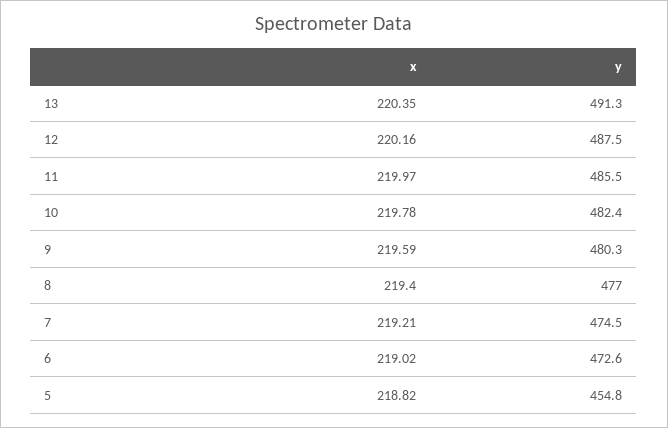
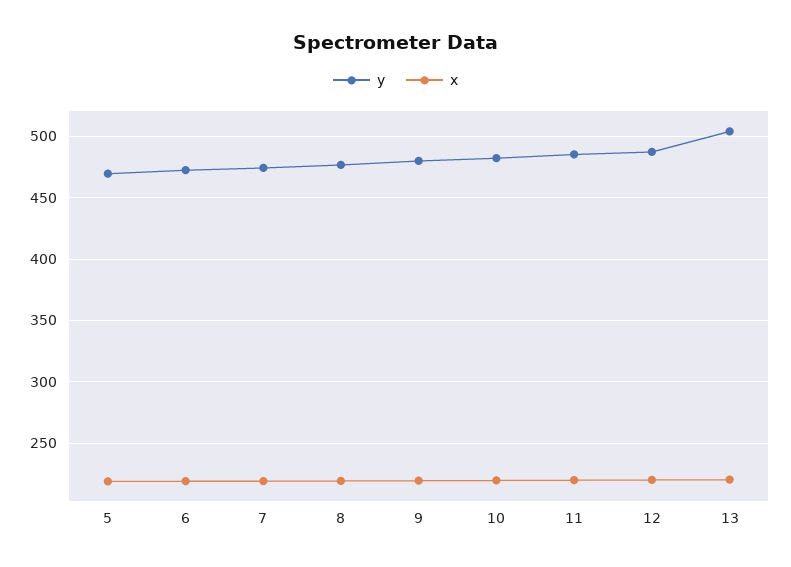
  {
    "x": {
      "13": 220.35,
      "12": 220.16,
      "11": 219.97,
      "10": 219.78,
      "9": 219.59,
      "8": 219.4,
      "7": 219.21,
      "6": 219.02,
      "5": 218.82
    },
    "y": {
-     "13": 491.3,
+     "13": 505,
      "12": 487.5,
      "11": 485.5,
      "10": 482.4,
      "9": 480.3,
      "8": 477,
      "7": 474.5,
      "6": 472.6,
-     "5": 454.8
+     "5": 470
    }
  }

